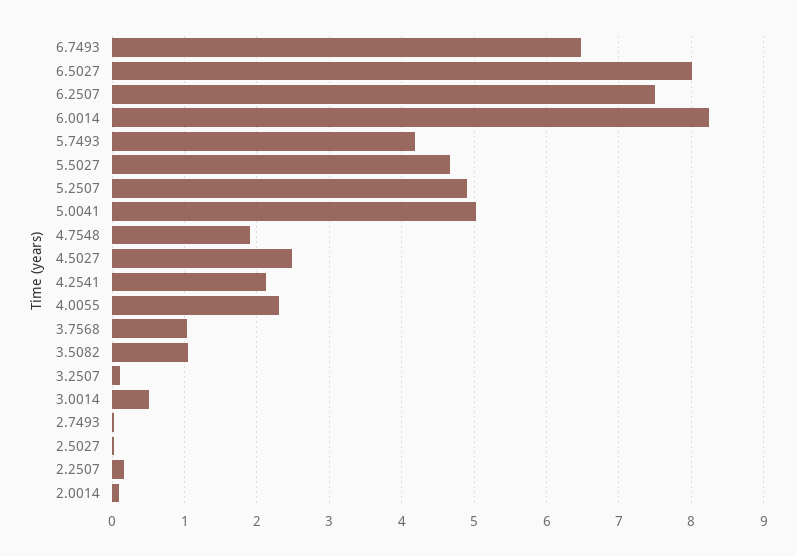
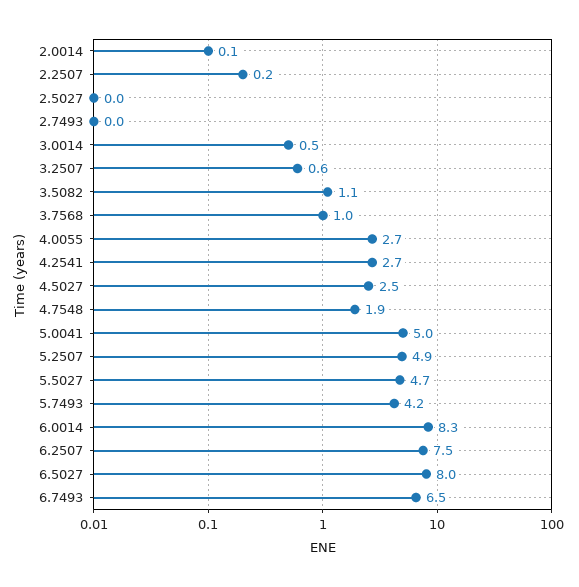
  {
    "6.7493": 6.5,
    "6.5027": 8,
    "6.2507": 7.5,
    "6.0014": 8.3,
    "5.7493": 4.2,
    "5.5027": 4.7,
    "5.2507": 4.9,
    "5.0041": 5,
    "4.7548": 1.9,
    "4.5027": 2.5,
-   "4.2541": 2.1,
+   "4.2541": 2.7,
-   "4.0055": 2.3,
+   "4.0055": 2.7,
    "3.7568": 1,
    "3.5082": 1.1,
-   "3.2507": 0.1,
+   "3.2507": 0.6,
    "3.0014": 0.5,
    "2.7493": 0,
    "2.5027": 0,
    "2.2507": 0.2,
    "2.0014": 0.1
  }

